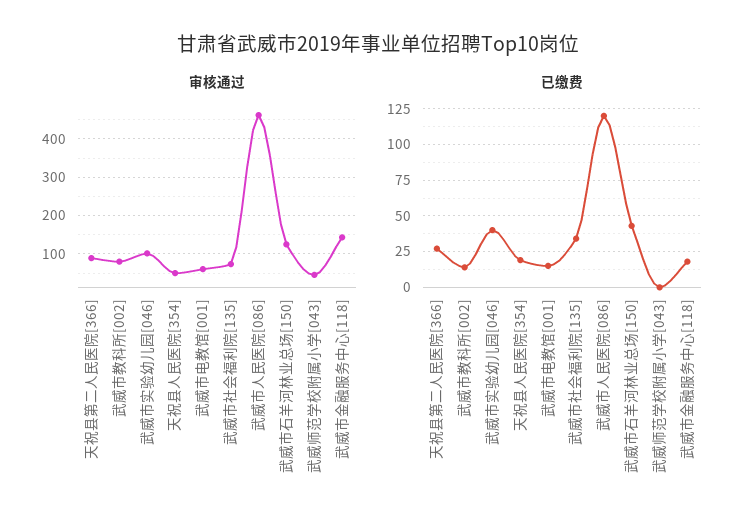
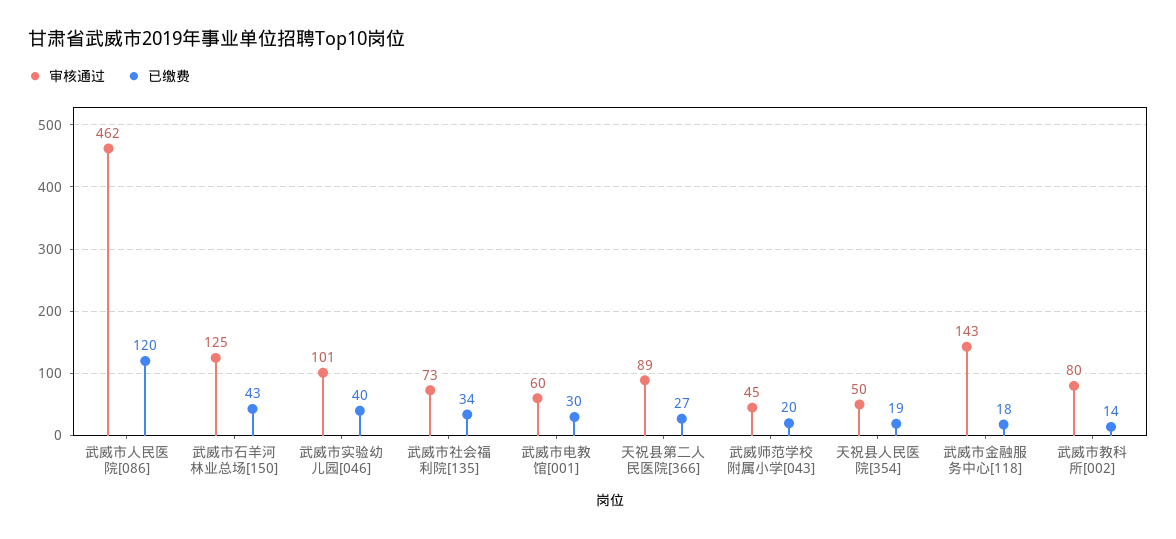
  {
    "审核通过": {
      "天祝县第二人民医院[366]": 89,
      "武威市教科所[002]": 80,
      "武威市实验幼儿园[046]": 101,
      "天祝县人民医院[354]": 50,
      "武威市电教馆[001]": 60,
      "武威市社会福利院[135]": 73,
      "武威市人民医院[086]": 462,
      "武威市石羊河林业总场[150]": 125,
      "武威师范学校附属小学[043]": 45,
      "武威市金融服务中心[118]": 143
    },
    "已缴费": {
      "天祝县第二人民医院[366]": 27,
      "武威市教科所[002]": 14,
      "武威市实验幼儿园[046]": 40,
      "天祝县人民医院[354]": 19,
-     "武威市电教馆[001]": 15,
+     "武威市电教馆[001]": 30,
      "武威市社会福利院[135]": 34,
      "武威市人民医院[086]": 120,
      "武威市石羊河林业总场[150]": 43,
-     "武威师范学校附属小学[043]": 0,
+     "武威师范学校附属小学[043]": 20,
      "武威市金融服务中心[118]": 18
    }
  }

